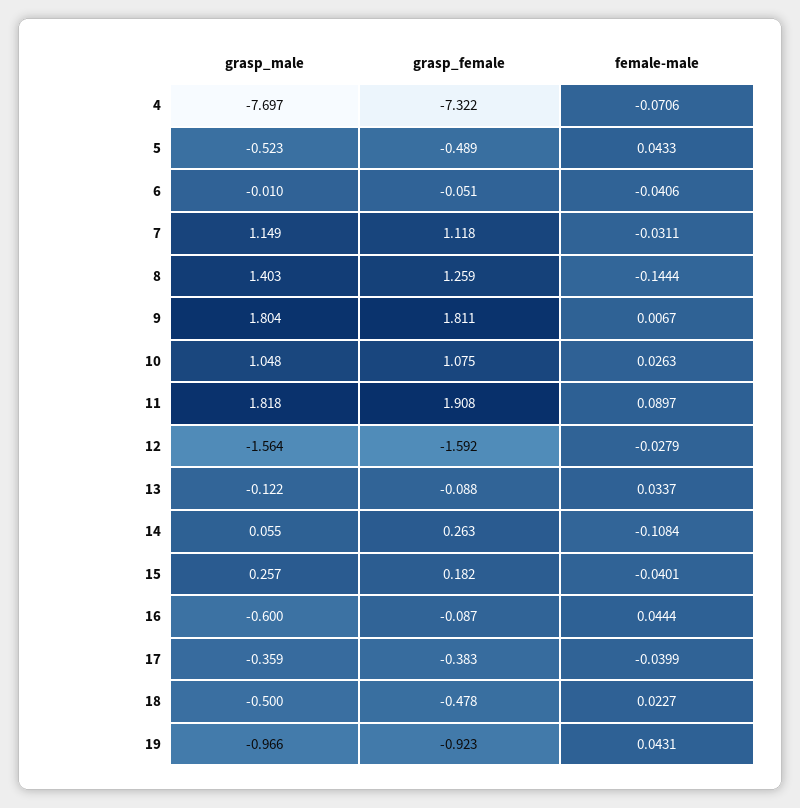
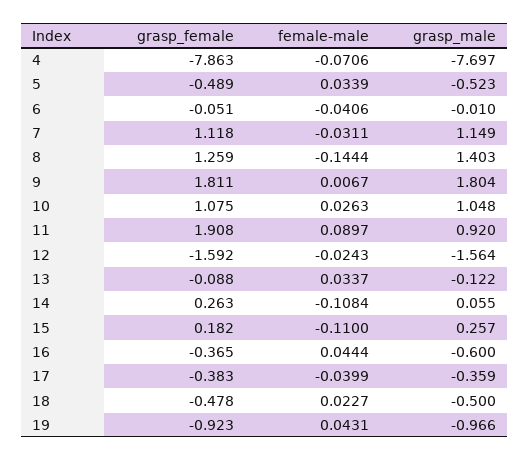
  {
    "grasp_male": {
      "4": -7.697,
      "5": -0.523,
      "6": -0.01,
      "7": 1.149,
      "8": 1.403,
      "9": 1.804,
      "10": 1.048,
-     "11": 1.818,
+     "11": 0.92,
      "12": -1.564,
      "13": -0.122,
      "14": 0.055,
      "15": 0.257,
      "16": -0.6,
      "17": -0.359,
      "18": -0.5,
      "19": -0.966
    },
    "grasp_female": {
-     "4": -7.322,
+     "4": -7.863,
      "5": -0.489,
      "6": -0.051,
      "7": 1.118,
      "8": 1.259,
      "9": 1.811,
      "10": 1.075,
      "11": 1.908,
      "12": -1.592,
      "13": -0.088,
      "14": 0.263,
      "15": 0.182,
-     "16": -0.087,
+     "16": -0.365,
      "17": -0.383,
      "18": -0.478,
      "19": -0.923
    },
    "female-male": {
      "4": -0.0706,
-     "5": 0.0433,
+     "5": 0.0339,
      "6": -0.0406,
      "7": -0.0311,
      "8": -0.1444,
      "9": 0.0067,
      "10": 0.0263,
      "11": 0.0897,
-     "12": -0.0279,
+     "12": -0.0243,
      "13": 0.0337,
      "14": -0.1084,
-     "15": -0.0401,
+     "15": -0.11,
      "16": 0.0444,
      "17": -0.0399,
      "18": 0.0227,
      "19": 0.0431
    }
  }

